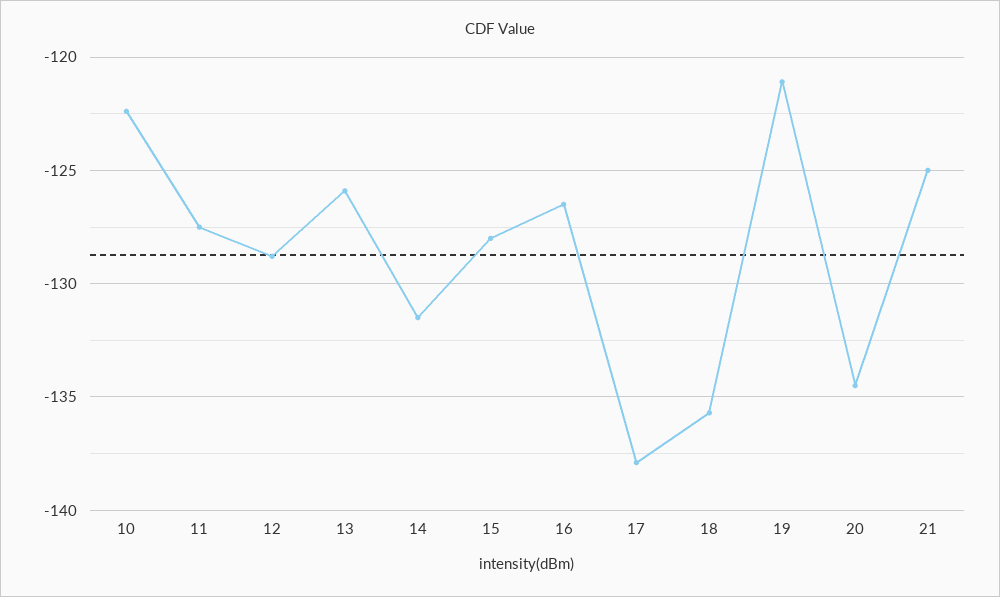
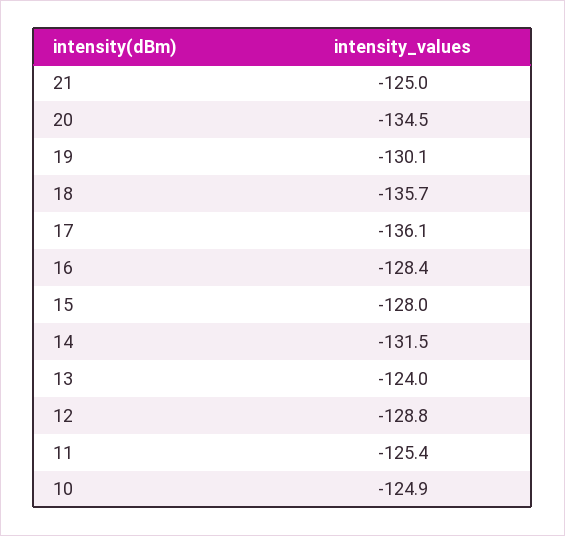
  {
-   "10": -122.5,
+   "10": -124.9,
-   "11": -127.5,
+   "11": -125.4,
    "12": -128.8,
-   "13": -126,
+   "13": -124,
    "14": -131.5,
    "15": -128,
-   "16": -126.5,
+   "16": -128.4,
-   "17": -138,
+   "17": -136.1,
    "18": -135.7,
-   "19": -121,
+   "19": -130.1,
    "20": -134.5,
    "21": -125
  }

